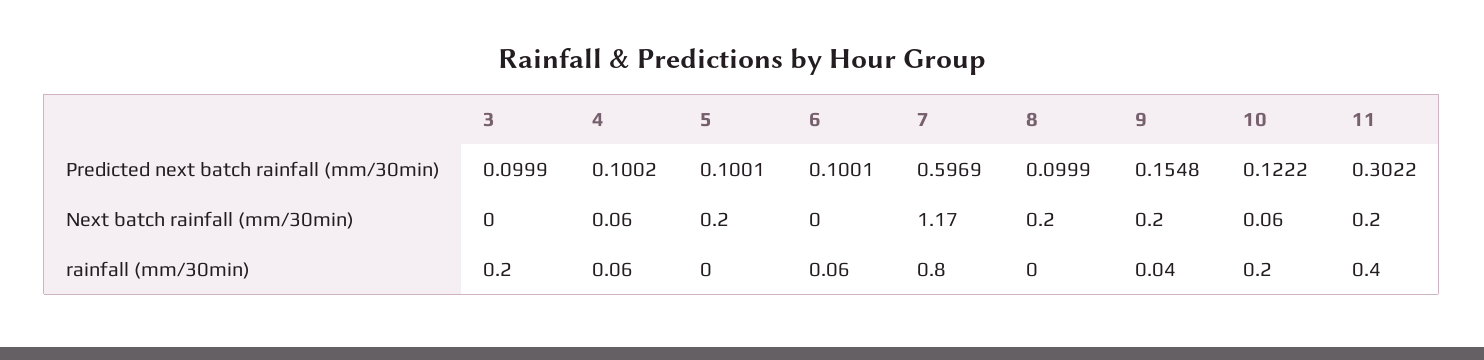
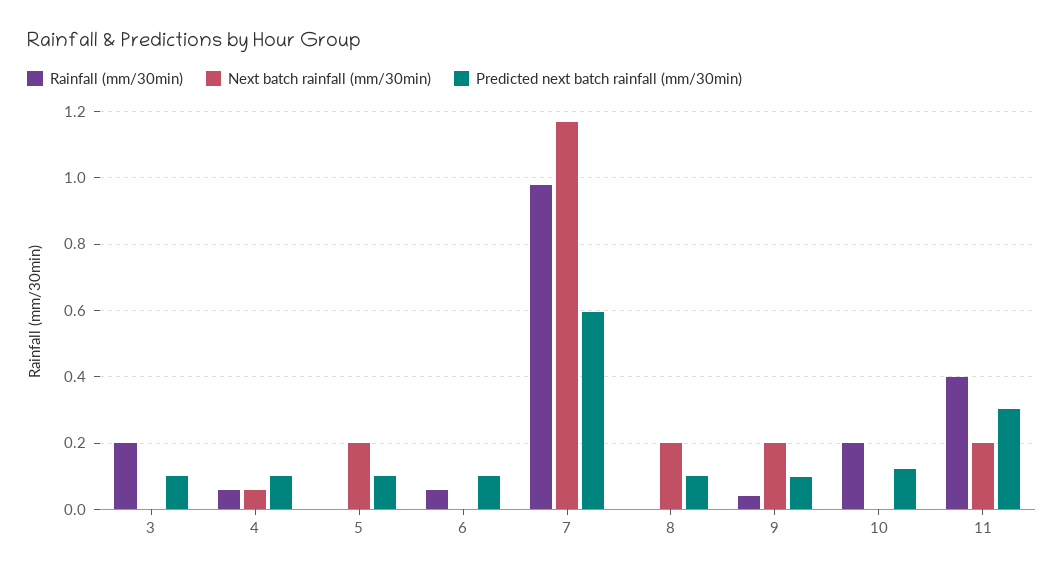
  {
    "Predicted next batch rainfall (mm/30min)": {
      "3": 0.0999,
      "4": 0.1002,
      "5": 0.1001,
      "6": 0.1001,
      "7": 0.5969,
      "8": 0.0999,
-     "9": 0.1548,
+     "9": 0.1,
      "10": 0.1222,
      "11": 0.3022
    },
    "Next batch rainfall (mm/30min)": {
      "3": 0,
      "4": 0.06,
      "5": 0.2,
      "6": 0,
      "7": 1.17,
      "8": 0.2,
      "9": 0.2,
-     "10": 0.06,
+     "10": 0,
      "11": 0.2
    },
    "rainfall (mm/30min)": {
      "3": 0.2,
      "4": 0.06,
      "5": 0,
      "6": 0.06,
-     "7": 0.8,
+     "7": 0.98,
      "8": 0,
      "9": 0.04,
      "10": 0.2,
      "11": 0.4
    }
  }

